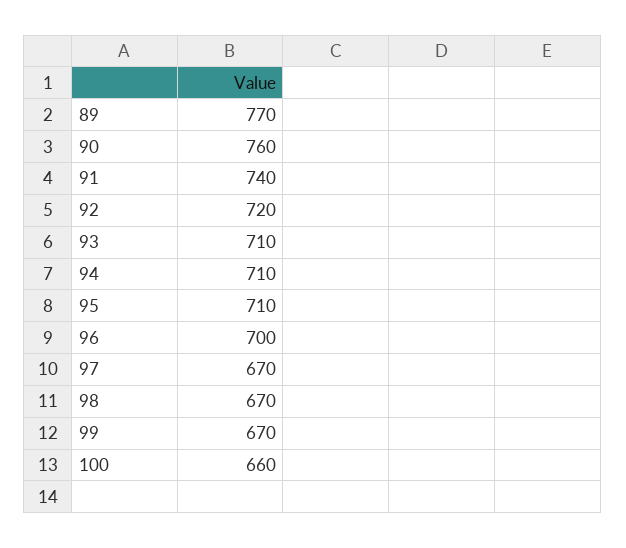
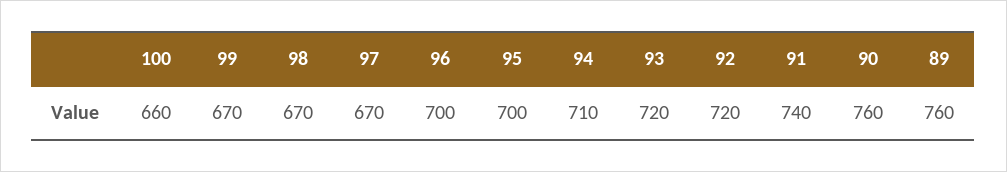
  {
-   "89": 770,
+   "89": 760,
    "90": 760,
    "91": 740,
    "92": 720,
-   "93": 710,
+   "93": 720,
    "94": 710,
-   "95": 710,
+   "95": 700,
    "96": 700,
    "97": 670,
    "98": 670,
    "99": 670,
    "100": 660
  }

